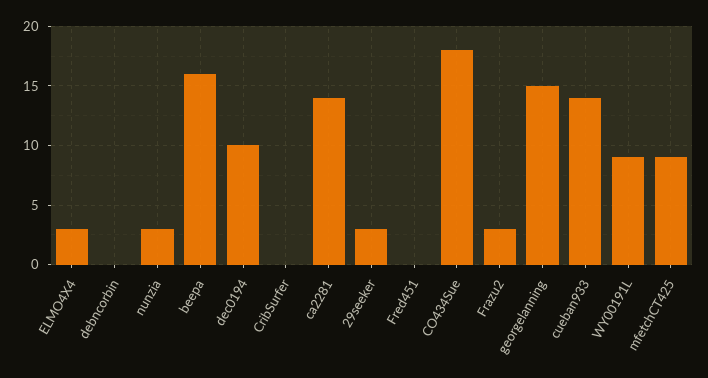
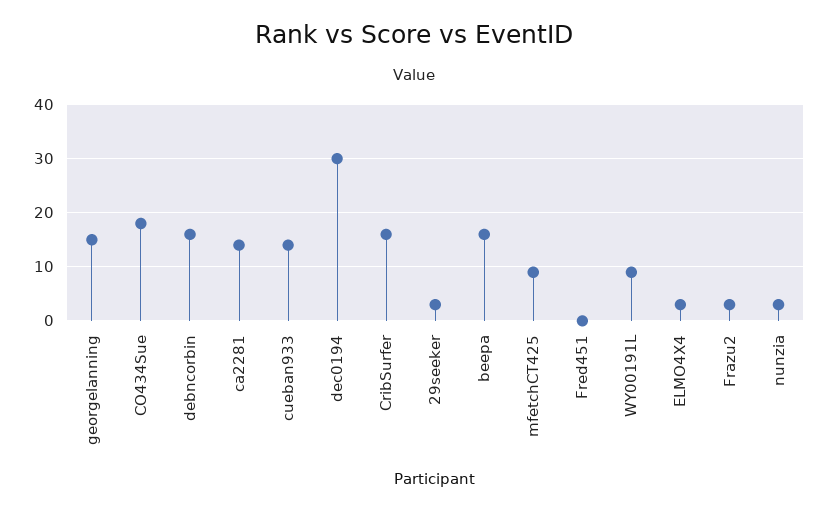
  {
    "ELMO4X4": 3,
-   "debncorbin": 0,
+   "debncorbin": 15,
    "nunzia": 3,
    "beepa": 16,
-   "dec0194": 10,
+   "dec0194": 30,
-   "CribSurfer": 0,
+   "CribSurfer": 15,
    "ca2281": 14,
    "29seeker": 3,
    "Fred451": 0,
    "CO434Sue": 18,
    "Frazu2": 3,
    "georgelanning": 15,
    "cueban933": 14,
    "WY00191L": 9,
    "mfetchCT425": 9
  }

